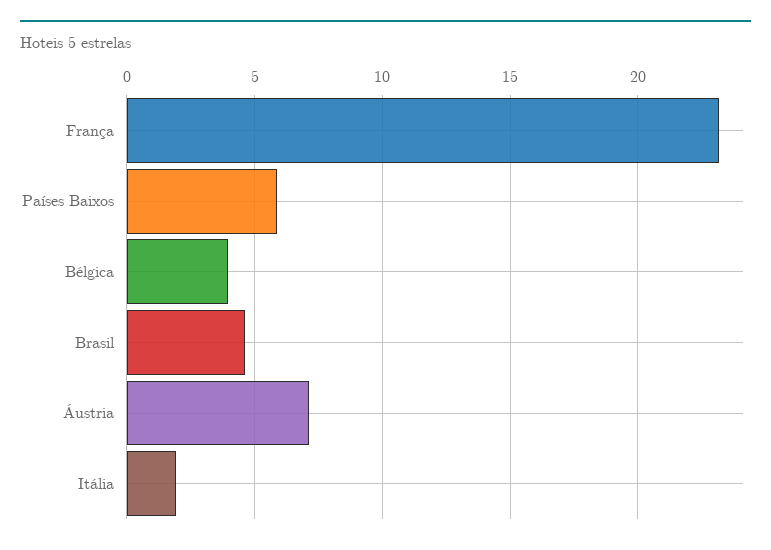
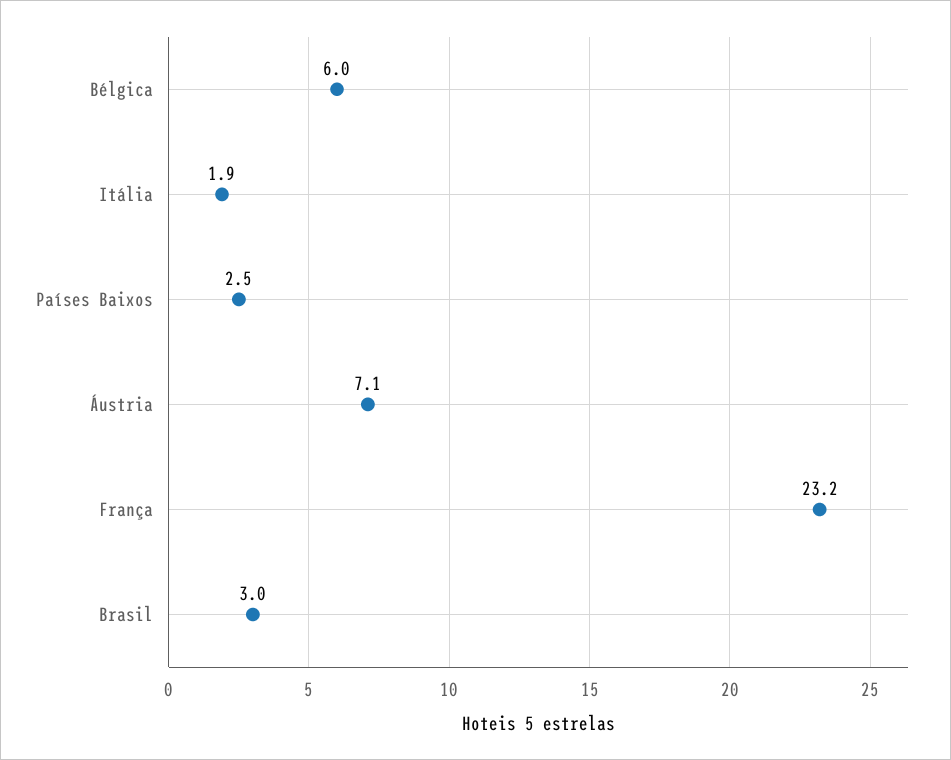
  {
    "França": 23.2,
-   "Países Baixos": 6,
+   "Países Baixos": 2.5,
-   "Bélgica": 4,
+   "Bélgica": 6,
-   "Brasil": 4.5,
+   "Brasil": 3,
    "Áustria": 7.1,
    "Itália": 1.9
  }

